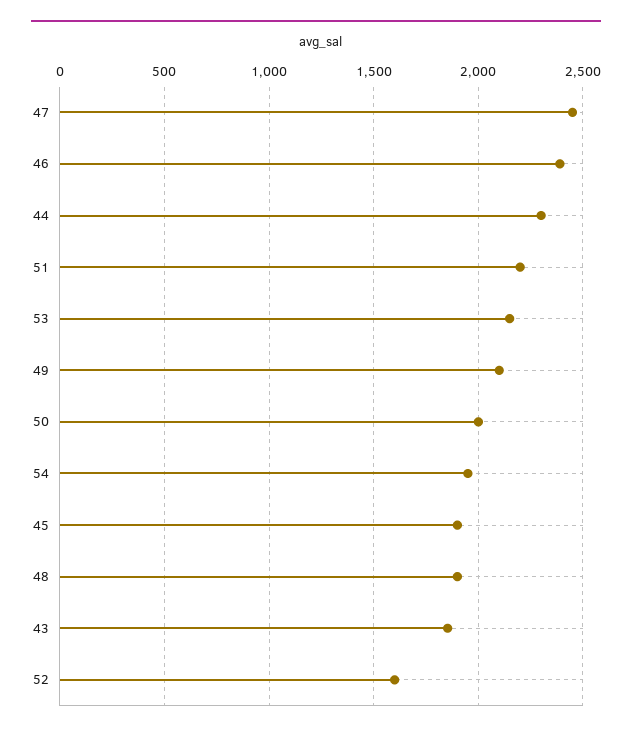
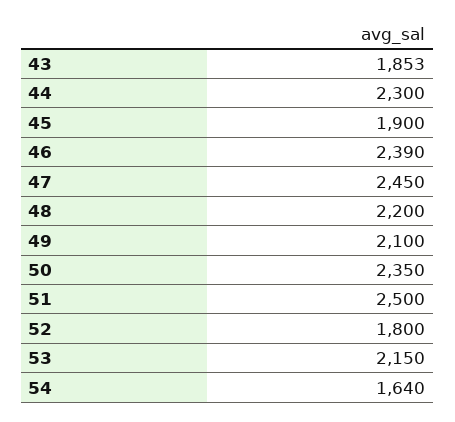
  {
    "47": 2450,
    "46": 2390,
    "44": 2300,
-   "51": 2200,
+   "51": 2500,
    "53": 2150,
    "49": 2100,
-   "50": 2000,
+   "50": 2350,
-   "54": 1950,
+   "54": 1640,
    "45": 1900,
-   "48": 1900,
+   "48": 2200,
    "43": 1853,
-   "52": 1600
+   "52": 1800
  }

